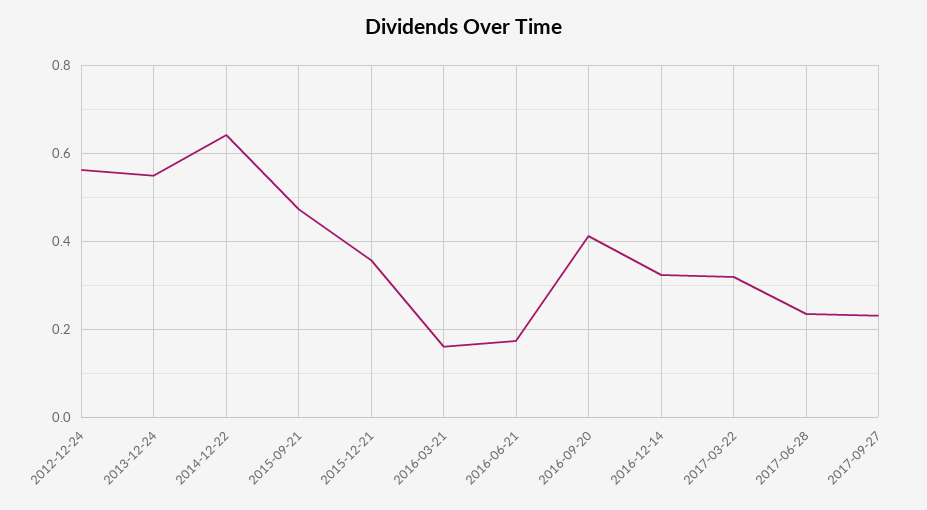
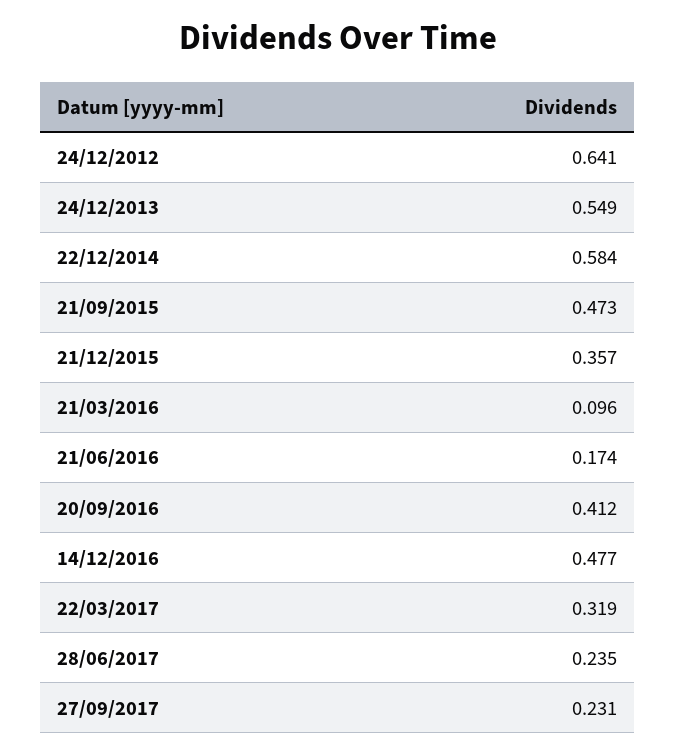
  {
-   "2012-12-24": 0.56,
+   "2012-12-24": 0.641,
    "2013-12-24": 0.549,
-   "2014-12-22": 0.64,
+   "2014-12-22": 0.584,
    "2015-09-21": 0.473,
    "2015-12-21": 0.357,
-   "2016-03-21": 0.16,
+   "2016-03-21": 0.096,
    "2016-06-21": 0.174,
    "2016-09-20": 0.412,
-   "2016-12-14": 0.32,
+   "2016-12-14": 0.477,
    "2017-03-22": 0.319,
    "2017-06-28": 0.235,
    "2017-09-27": 0.231
  }

